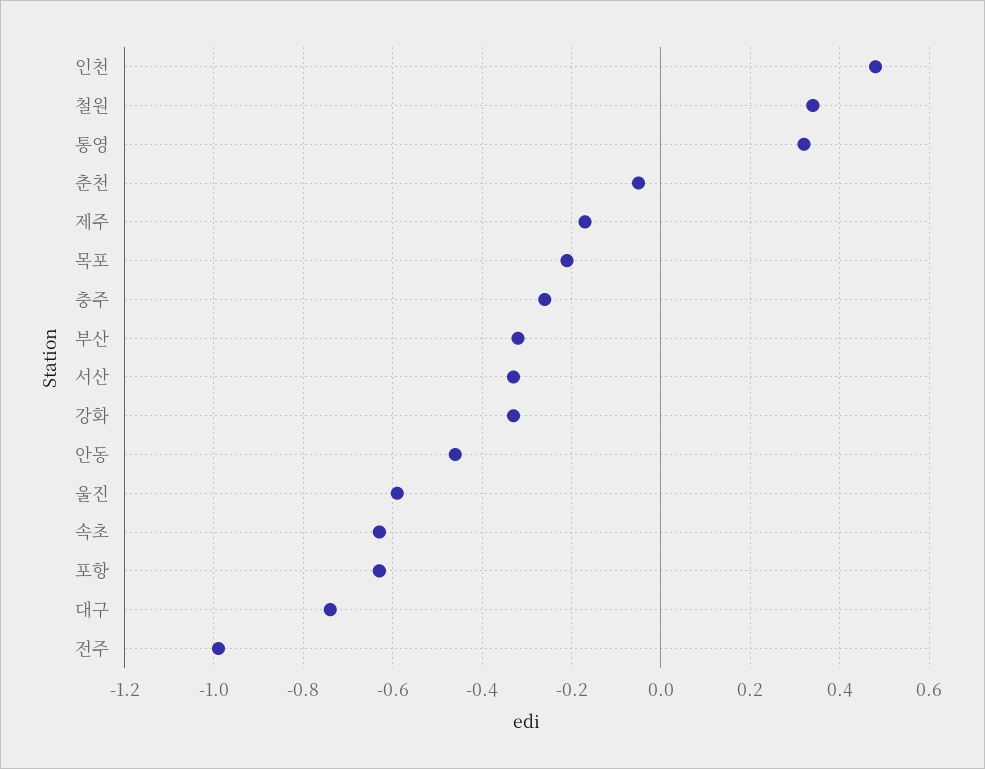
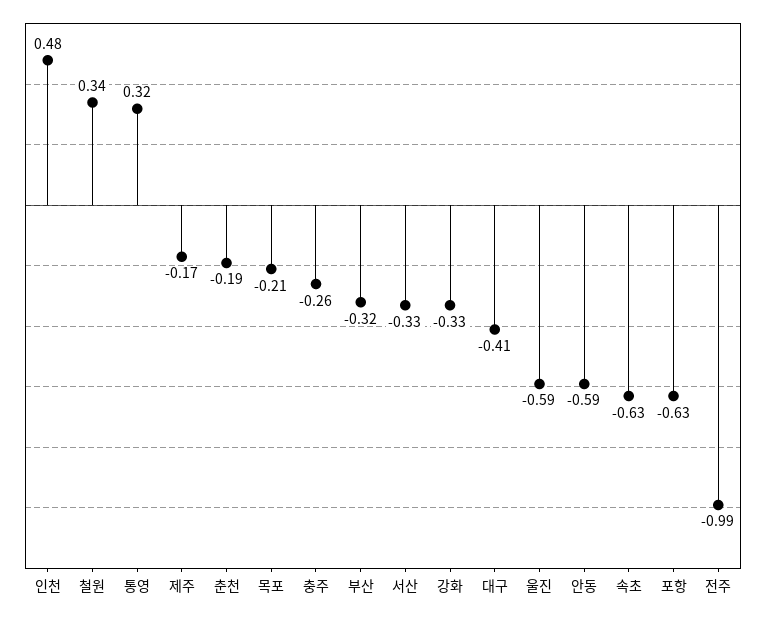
  {
    "인천": 0.48,
    "철원": 0.34,
    "통영": 0.32,
-   "춘천": -0.05,
+   "춘천": -0.19,
    "제주": -0.17,
    "목포": -0.21,
    "충주": -0.26,
    "부산": -0.32,
    "서산": -0.33,
    "강화": -0.33,
-   "안동": -0.45,
+   "안동": -0.59,
    "울진": -0.59,
    "속초": -0.63,
    "포항": -0.63,
-   "대구": -0.75,
+   "대구": -0.41,
    "전주": -0.99
  }

